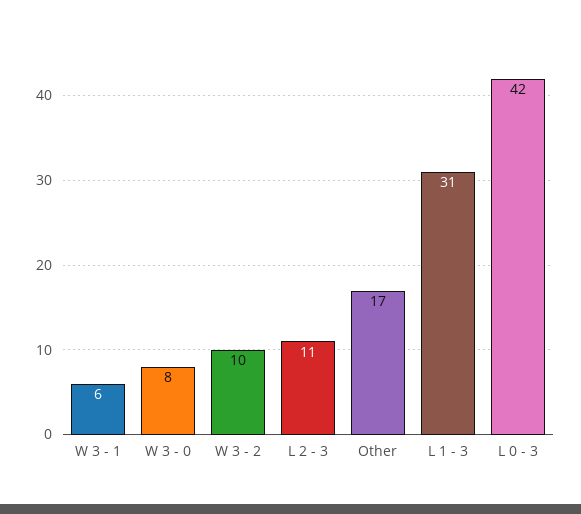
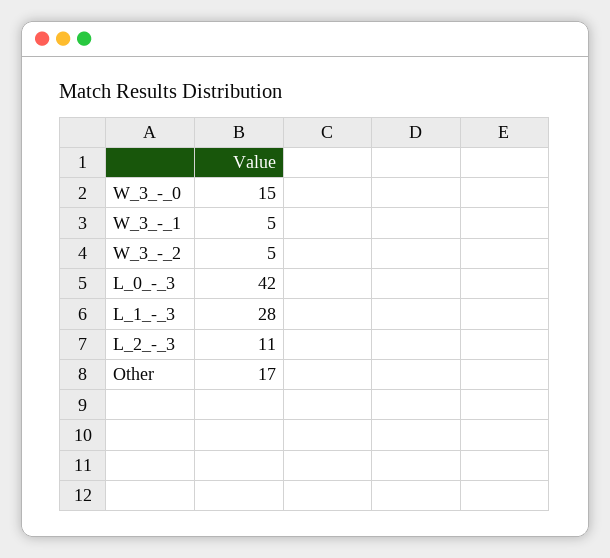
  {
-   "W 3 - 1": 6,
+   "W 3 - 1": 5,
-   "W 3 - 0": 8,
+   "W 3 - 0": 15,
-   "W 3 - 2": 10,
+   "W 3 - 2": 5,
    "L 2 - 3": 11,
    "Other": 17,
-   "L 1 - 3": 31,
+   "L 1 - 3": 28,
    "L 0 - 3": 42
  }

